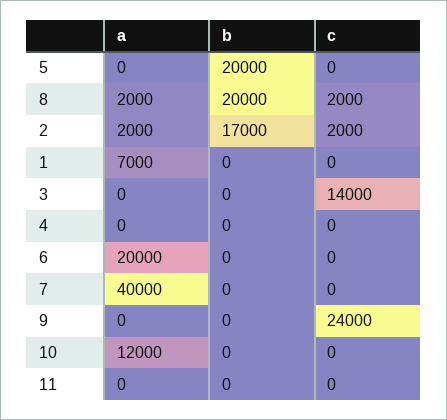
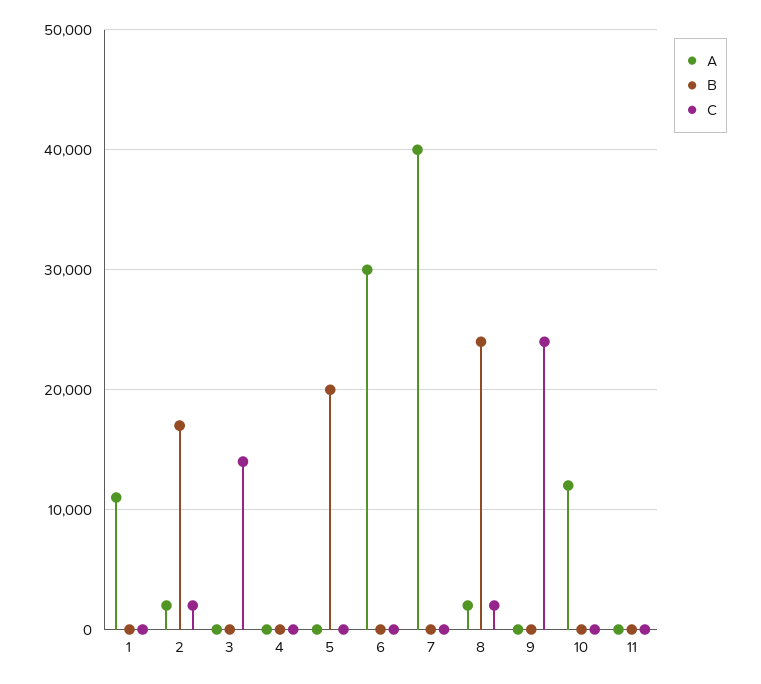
  {
    "a": {
      "5": 0,
      "8": 2000,
      "2": 2000,
-     "1": 7000,
+     "1": 11000,
      "3": 0,
      "4": 0,
-     "6": 20000,
+     "6": 30000,
      "7": 40000,
      "9": 0,
      "10": 12000,
      "11": 0
    },
    "b": {
      "5": 20000,
-     "8": 20000,
+     "8": 24000,
      "2": 17000,
      "1": 0,
      "3": 0,
      "4": 0,
      "6": 0,
      "7": 0,
      "9": 0,
      "10": 0,
      "11": 0
    },
    "c": {
      "5": 0,
      "8": 2000,
      "2": 2000,
      "1": 0,
      "3": 14000,
      "4": 0,
      "6": 0,
      "7": 0,
      "9": 24000,
      "10": 0,
      "11": 0
    }
  }

